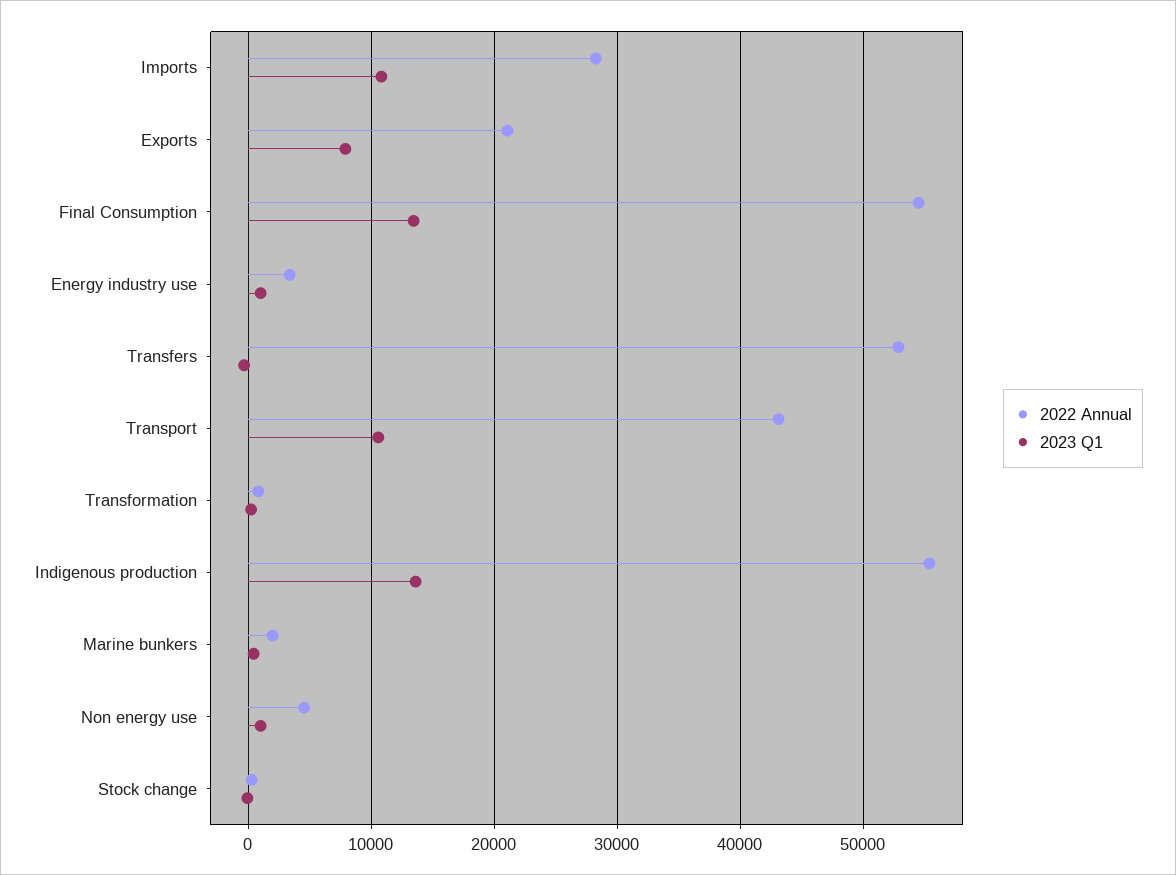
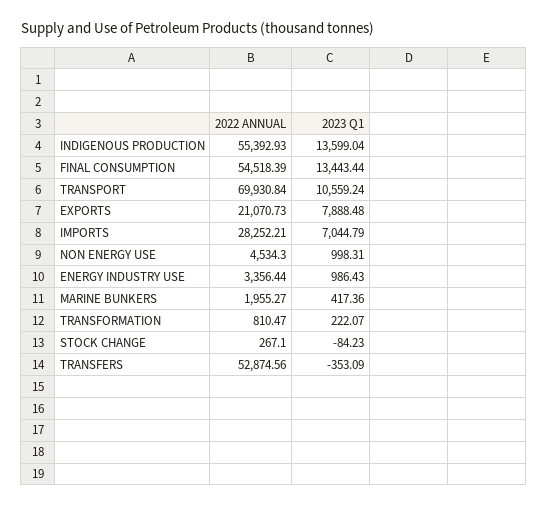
  {
    "2022 Annual": {
      "Imports": 28252.21,
      "Exports": 21070.73,
      "Final Consumption": 54518.39,
      "Energy industry use": 3356.44,
      "Transfers": 52874.56,
-     "Transport": 43000,
+     "Transport": 69930.84,
      "Transformation": 810.47,
      "Indigenous production": 55392.93,
      "Marine bunkers": 1955.27,
      "Non energy use": 4534.3,
      "Stock change": 267.1
    },
    "2023 Q1": {
-     "Imports": 11000,
+     "Imports": 7044.79,
      "Exports": 7888.48,
      "Final Consumption": 13443.44,
      "Energy industry use": 986.43,
      "Transfers": -353.09,
      "Transport": 10559.24,
      "Transformation": 222.07,
      "Indigenous production": 13599.04,
      "Marine bunkers": 417.36,
      "Non energy use": 998.31,
      "Stock change": -84.23
    }
  }

